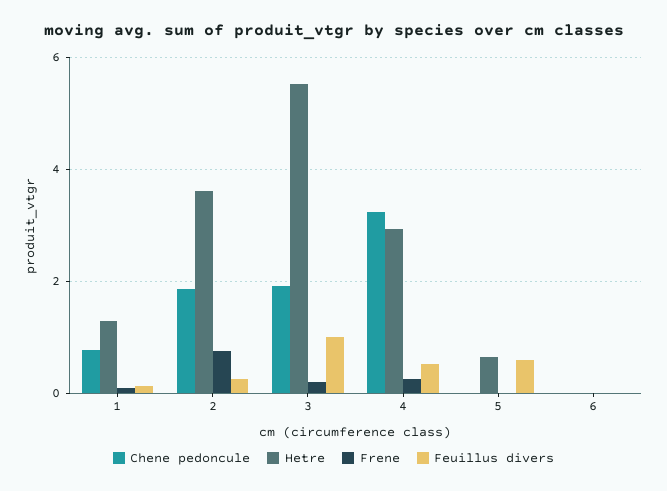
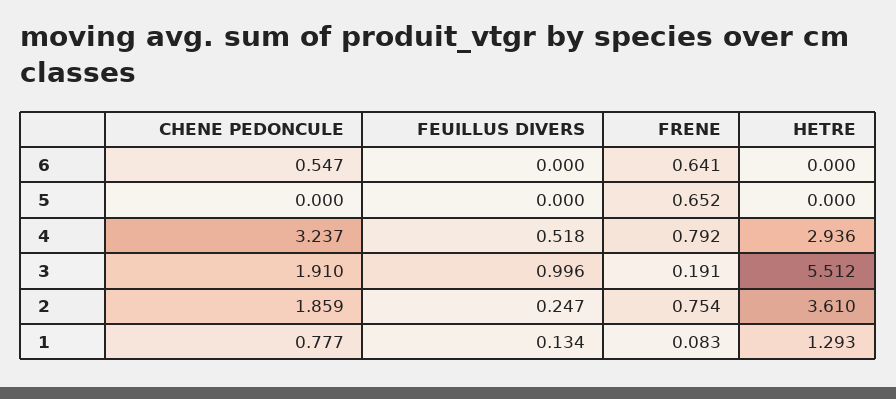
  {
    "Chene pedoncule": {
      "1": 0.777,
      "2": 1.859,
      "3": 1.91,
      "4": 3.237,
      "5": 0,
-     "6": 0
+     "6": 0.547
    },
    "Hetre": {
      "1": 1.293,
      "2": 3.61,
      "3": 5.512,
      "4": 2.936,
-     "5": 0.6,
+     "5": 0,
      "6": 0
    },
    "Frene": {
      "1": 0.083,
      "2": 0.754,
      "3": 0.191,
-     "4": 0.2,
+     "4": 0.792,
-     "5": 0,
+     "5": 0.652,
-     "6": 0
+     "6": 0.641
    },
    "Feuillus divers": {
      "1": 0.134,
      "2": 0.247,
      "3": 0.996,
      "4": 0.518,
-     "5": 0.6,
+     "5": 0,
      "6": 0
    }
  }

